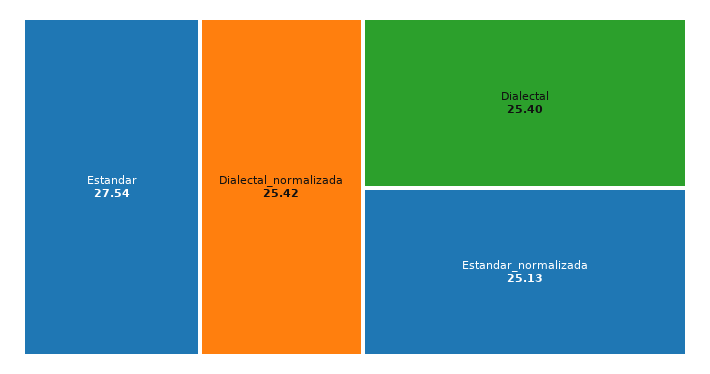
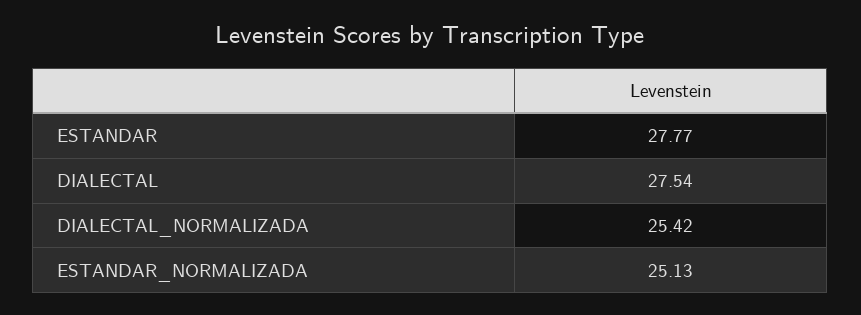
  {
-   "Estandar": 27.54,
+   "Estandar": 27.77,
    "Dialectal_normalizada": 25.42,
-   "Dialectal": 25.4,
+   "Dialectal": 27.54,
    "Estandar_normalizada": 25.13
  }

